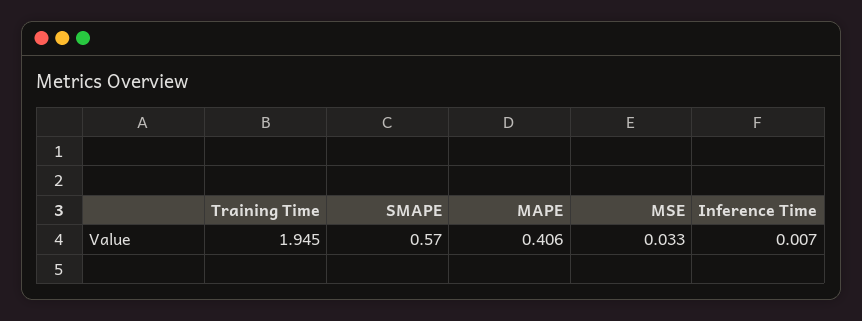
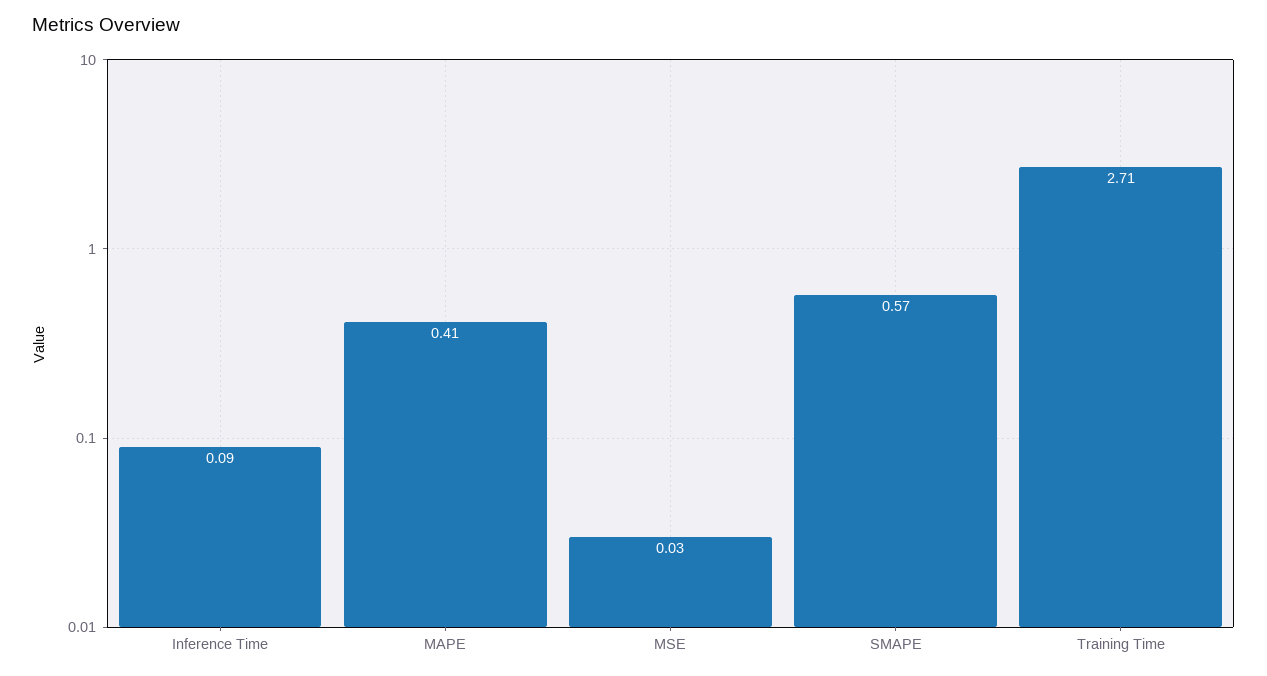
  {
-   "Training Time": 1.945,
+   "Training Time": 2.71,
    "SMAPE": 0.57,
    "MAPE": 0.406,
    "MSE": 0.033,
-   "Inference Time": 0.007
+   "Inference Time": 0.09
  }

